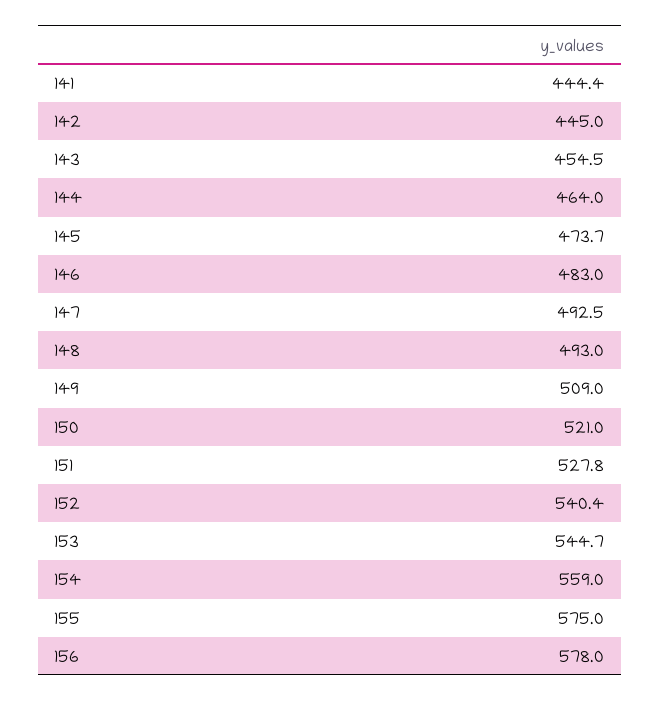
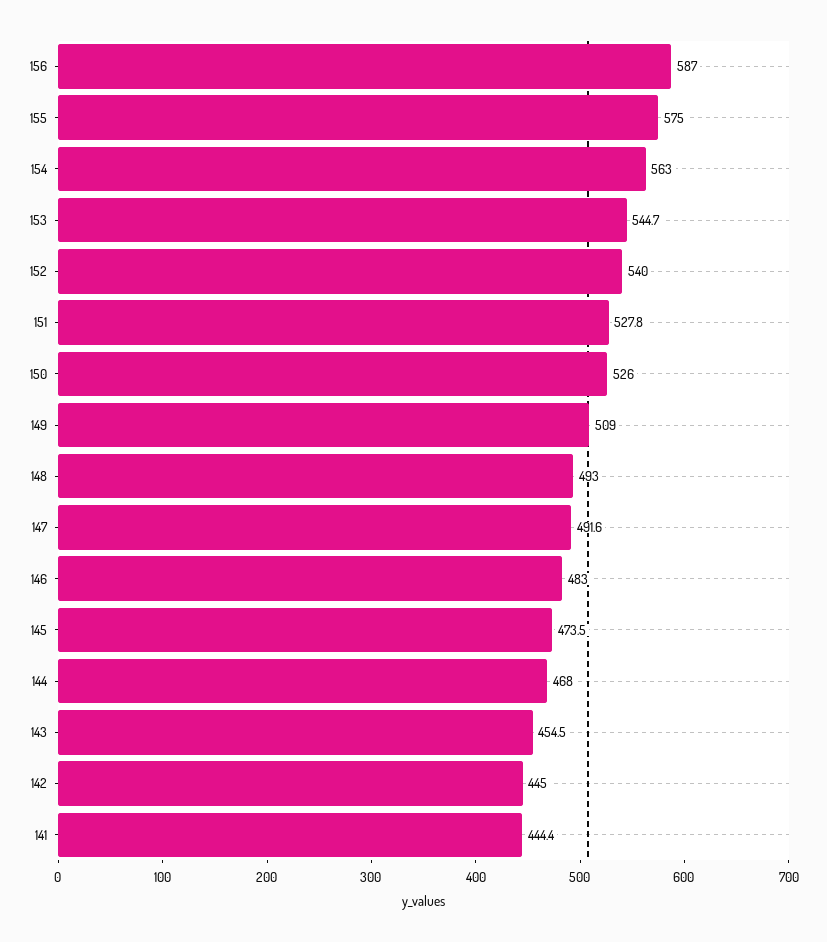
  {
    "141": 444.4,
    "142": 445,
    "143": 454.5,
-   "144": 464,
+   "144": 468,
-   "145": 473.7,
+   "145": 473.5,
    "146": 483,
-   "147": 492.5,
+   "147": 491.6,
    "148": 493,
    "149": 509,
-   "150": 521,
+   "150": 526,
    "151": 527.8,
-   "152": 540.4,
+   "152": 540,
    "153": 544.7,
-   "154": 559,
+   "154": 563,
    "155": 575,
-   "156": 578
+   "156": 587
  }

